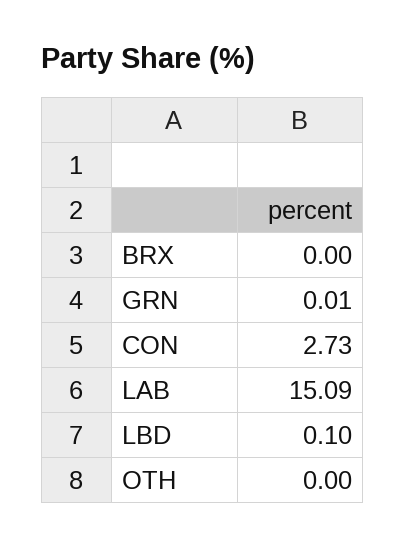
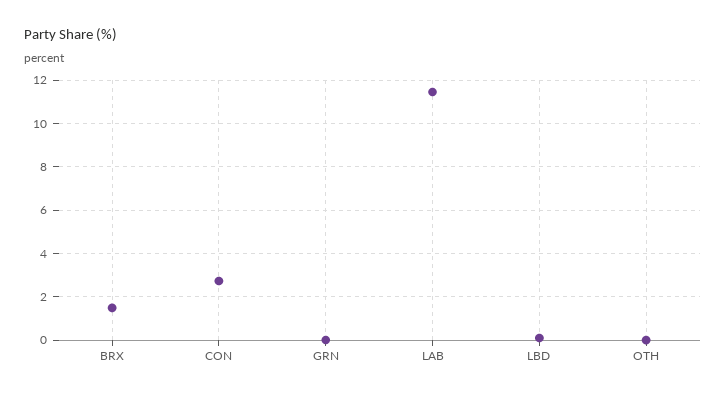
  {
-   "BRX": 0,
+   "BRX": 1.5,
    "GRN": 0.01,
    "CON": 2.73,
-   "LAB": 15.09,
+   "LAB": 11.5,
    "LBD": 0.1,
    "OTH": 0
  }

